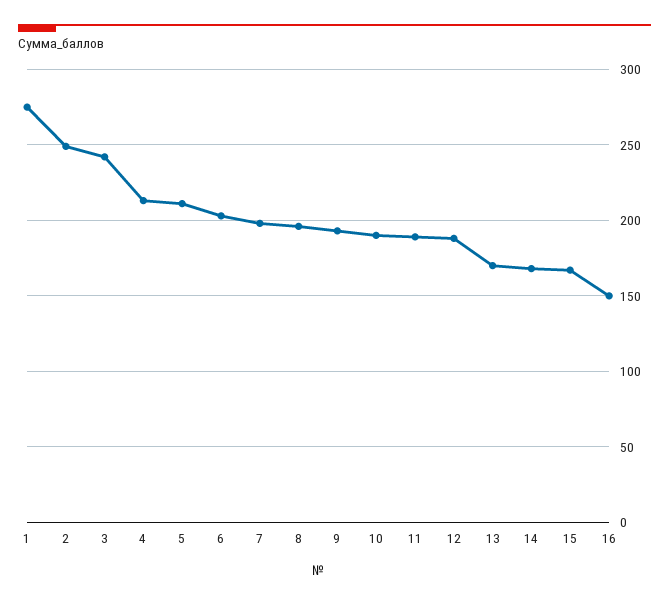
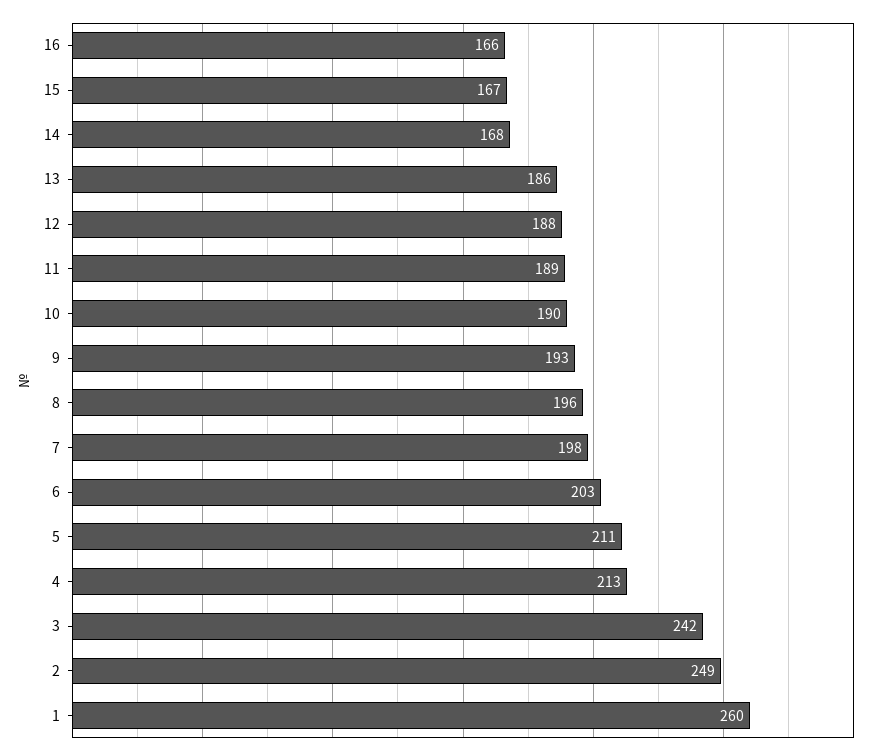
  {
-   "1": 275,
+   "1": 260,
    "2": 249,
    "3": 242,
    "4": 213,
    "5": 211,
    "6": 203,
    "7": 198,
    "8": 196,
    "9": 193,
    "10": 190,
    "11": 189,
    "12": 188,
-   "13": 170,
+   "13": 186,
    "14": 168,
    "15": 167,
-   "16": 150
+   "16": 166
  }

